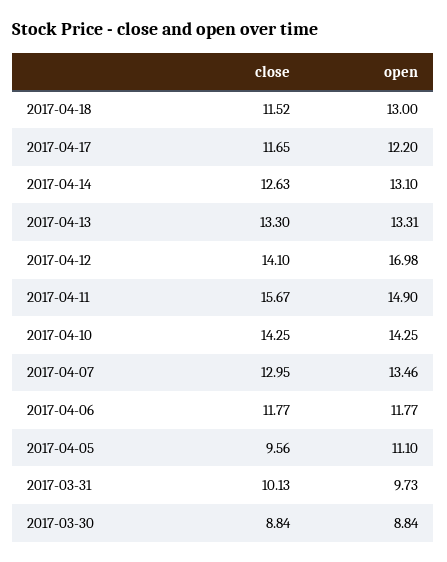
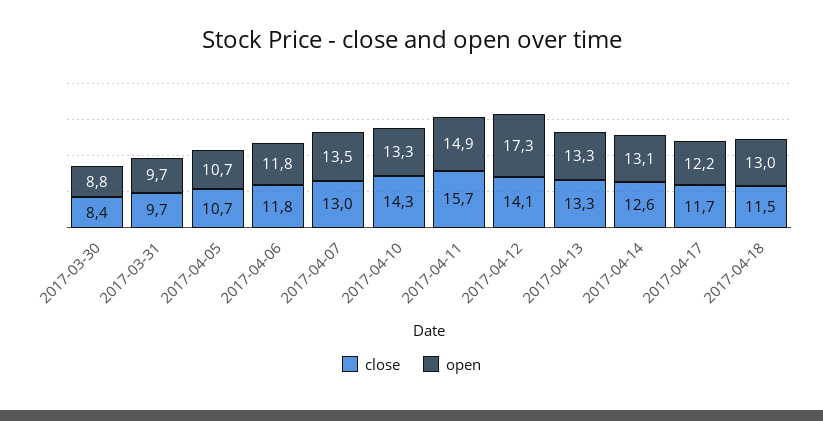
  {
    "close": {
      "2017-04-18": 11.52,
      "2017-04-17": 11.65,
      "2017-04-14": 12.63,
      "2017-04-13": 13.3,
      "2017-04-12": 14.1,
      "2017-04-11": 15.67,
      "2017-04-10": 14.25,
      "2017-04-07": 12.95,
      "2017-04-06": 11.77,
-     "2017-04-05": 9.56,
+     "2017-04-05": 10.7,
-     "2017-03-31": 10.13,
+     "2017-03-31": 9.7,
-     "2017-03-30": 8.84
+     "2017-03-30": 8.4
    },
    "open": {
      "2017-04-18": 13,
      "2017-04-17": 12.2,
      "2017-04-14": 13.1,
      "2017-04-13": 13.31,
-     "2017-04-12": 16.98,
+     "2017-04-12": 17.3,
      "2017-04-11": 14.9,
-     "2017-04-10": 14.25,
+     "2017-04-10": 13.3,
      "2017-04-07": 13.46,
      "2017-04-06": 11.77,
-     "2017-04-05": 11.1,
+     "2017-04-05": 10.7,
      "2017-03-31": 9.73,
      "2017-03-30": 8.84
    }
  }

